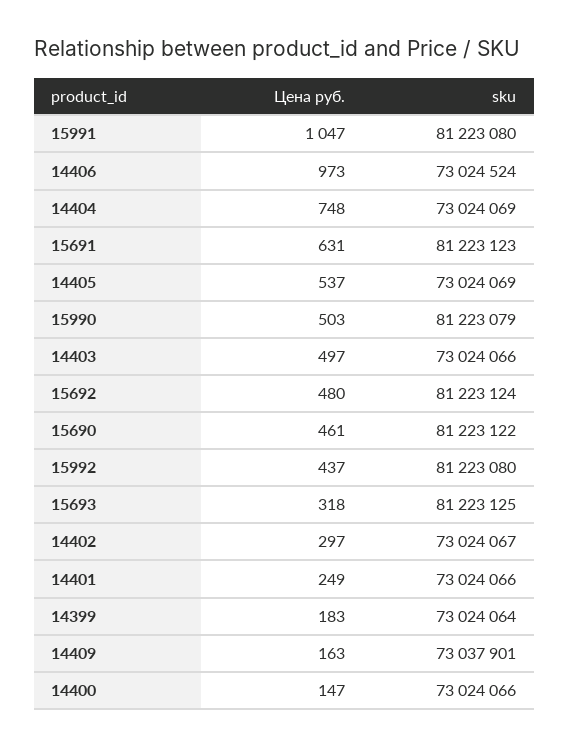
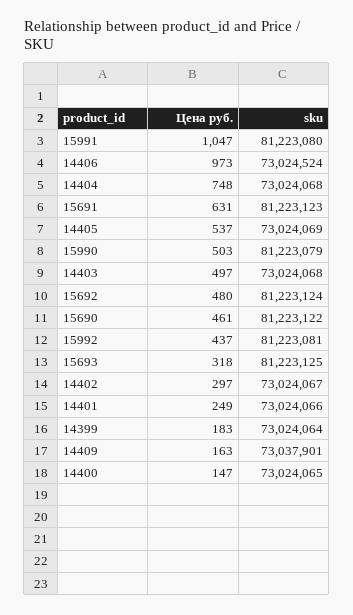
  {
    "Цена руб.": {
      "15991": 1047,
      "14406": 973,
      "14404": 748,
      "15691": 631,
      "14405": 537,
      "15990": 503,
      "14403": 497,
      "15692": 480,
      "15690": 461,
      "15992": 437,
      "15693": 318,
      "14402": 297,
      "14401": 249,
      "14399": 183,
      "14409": 163,
      "14400": 147
    },
    "sku": {
      "15991": 81223080,
      "14406": 73024524,
-     "14404": 73024069,
+     "14404": 73024068,
      "15691": 81223123,
      "14405": 73024069,
      "15990": 81223079,
-     "14403": 73024066,
+     "14403": 73024068,
      "15692": 81223124,
      "15690": 81223122,
-     "15992": 81223080,
+     "15992": 81223081,
      "15693": 81223125,
      "14402": 73024067,
      "14401": 73024066,
      "14399": 73024064,
      "14409": 73037901,
-     "14400": 73024066
+     "14400": 73024065
    }
  }

